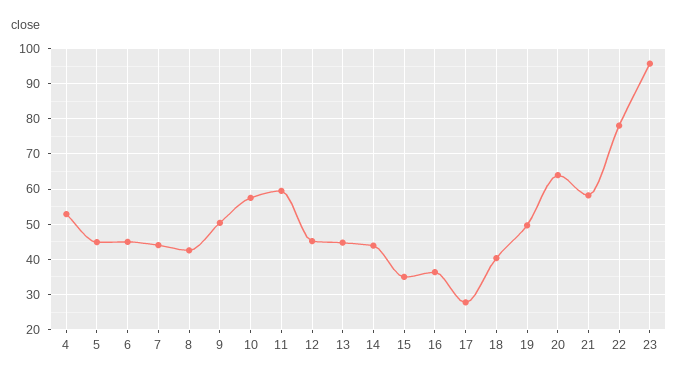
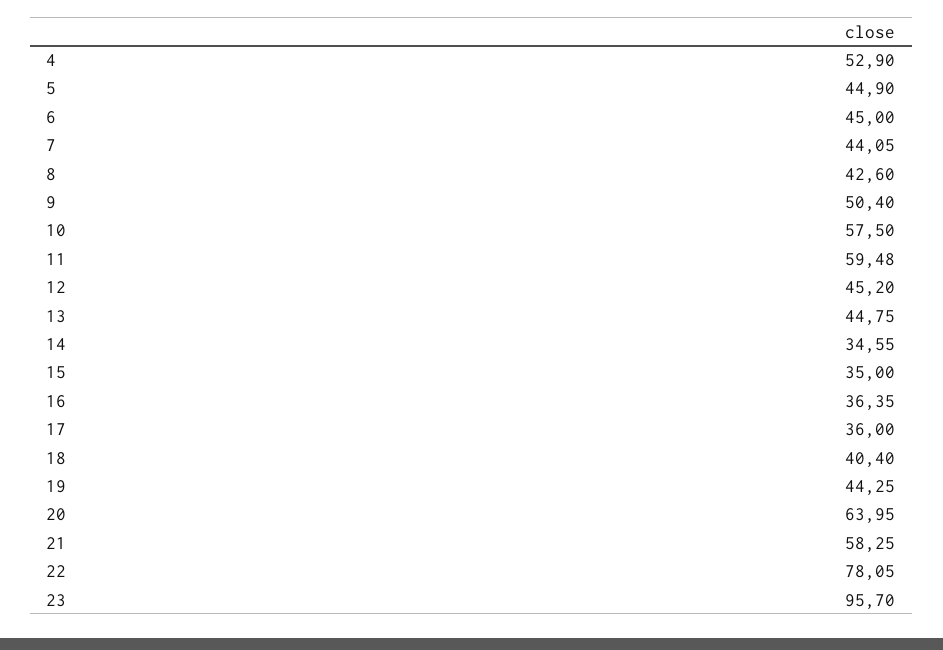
  {
    "4": 52.9,
    "5": 44.9,
    "6": 45,
    "7": 44.05,
    "8": 42.6,
    "9": 50.4,
    "10": 57.5,
    "11": 59.48,
    "12": 45.2,
    "13": 44.75,
-   "14": 44,
+   "14": 34.55,
    "15": 35,
    "16": 36.35,
-   "17": 28,
+   "17": 36,
    "18": 40.4,
-   "19": 50,
+   "19": 44.25,
    "20": 63.95,
    "21": 58.25,
    "22": 78.05,
    "23": 95.7
  }

